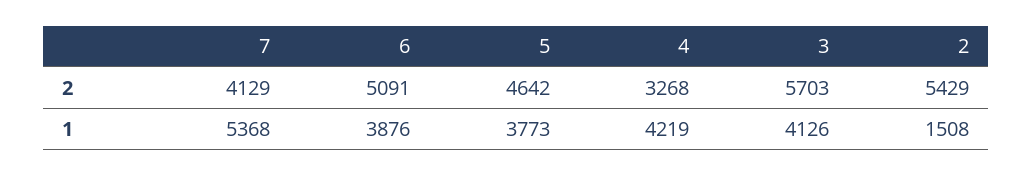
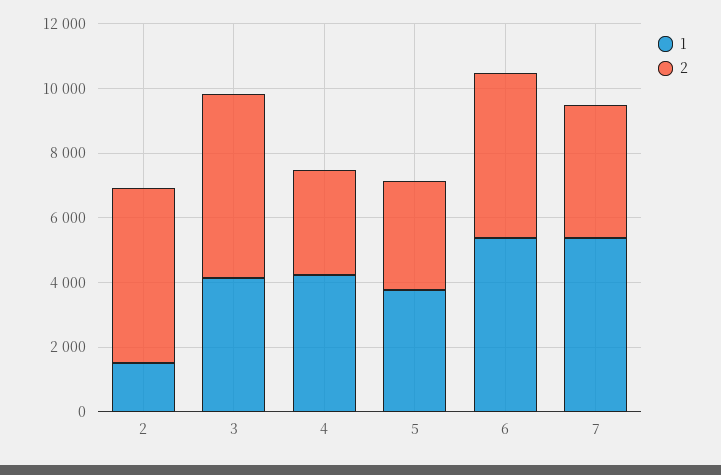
  {
    "2": {
      "7": 4129,
      "6": 5091,
-     "5": 4642,
+     "5": 3500,
      "4": 3268,
      "3": 5703,
      "2": 5429
    },
    "1": {
      "7": 5368,
-     "6": 3876,
+     "6": 5500,
      "5": 3773,
      "4": 4219,
      "3": 4126,
      "2": 1508
    }
  }

